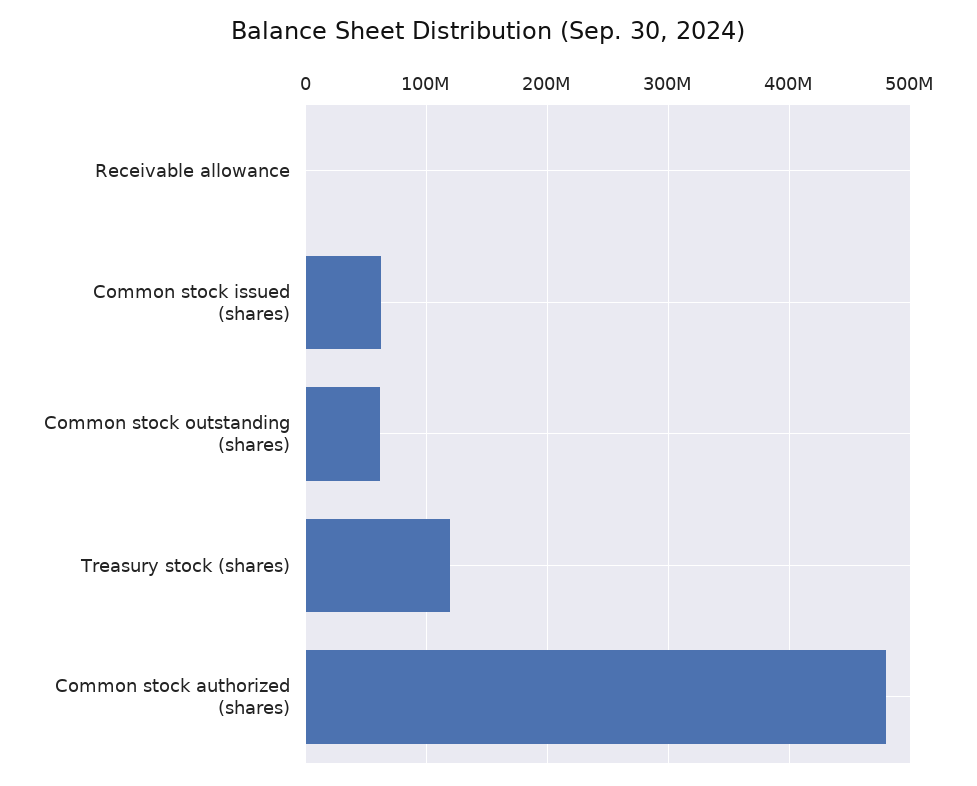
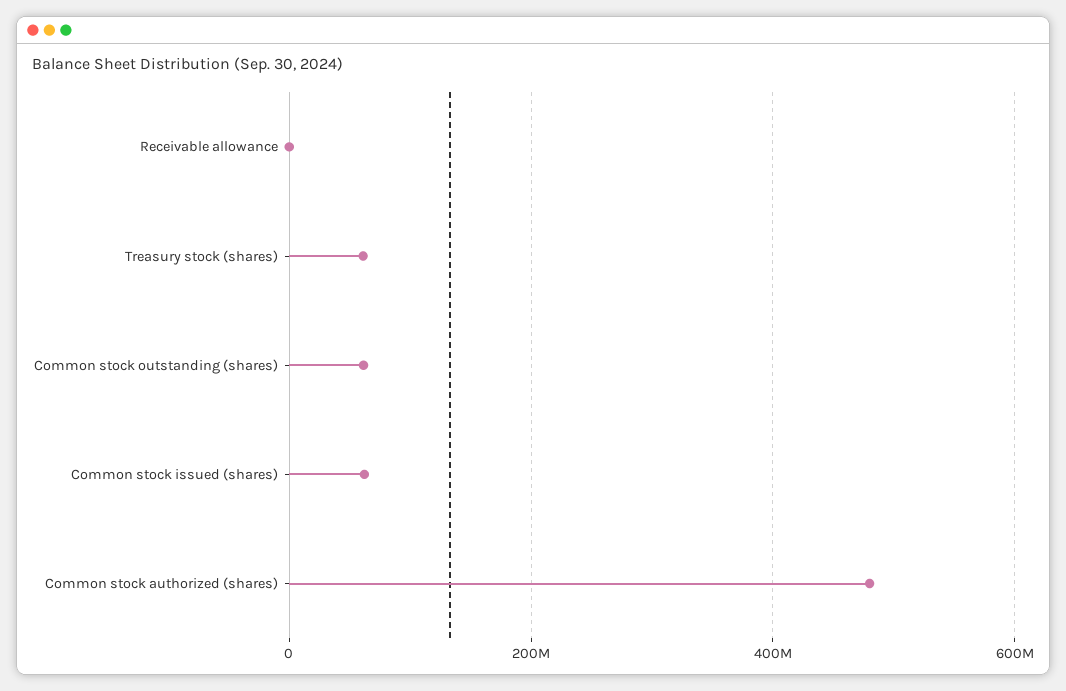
  {
    "Receivable allowance": 0,
    "Common stock issued (shares)": 60000000,
    "Common stock outstanding (shares)": 60000000,
-   "Treasury stock (shares)": 120000000,
+   "Treasury stock (shares)": 60000000,
    "Common stock authorized (shares)": 480000000
  }

